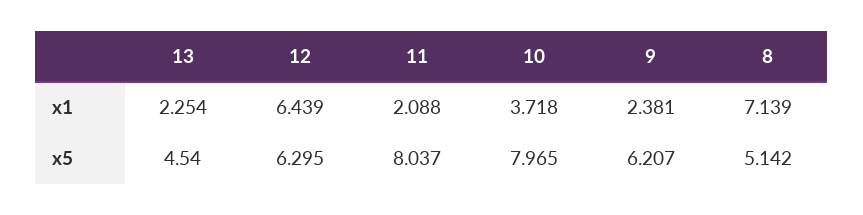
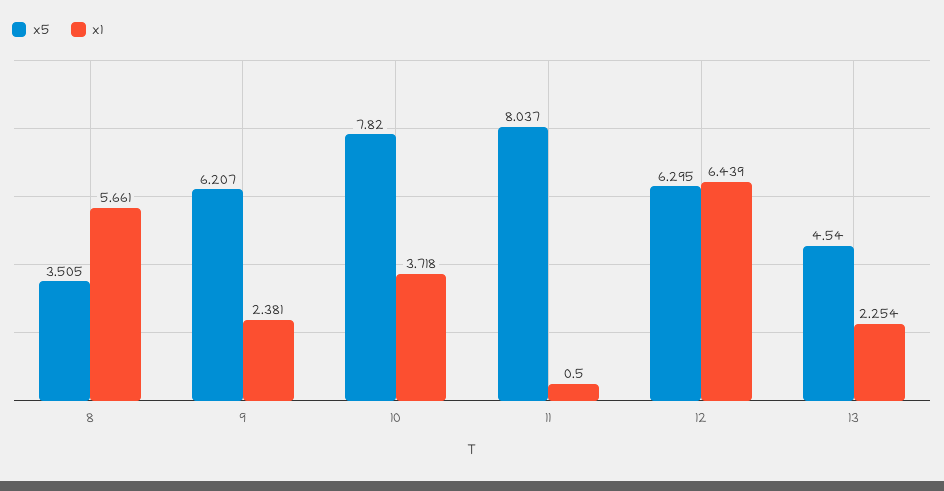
  {
    "x1": {
      "13": 2.254,
      "12": 6.439,
-     "11": 2.088,
+     "11": 0.5,
      "10": 3.718,
      "9": 2.381,
-     "8": 7.139
+     "8": 5.661
    },
    "x5": {
      "13": 4.54,
      "12": 6.295,
      "11": 8.037,
-     "10": 7.965,
+     "10": 7.82,
      "9": 6.207,
-     "8": 5.142
+     "8": 3.505
    }
  }

